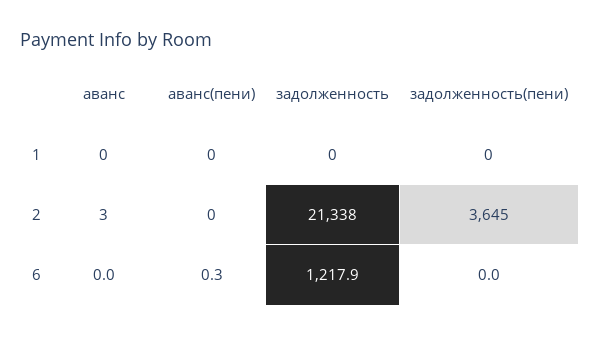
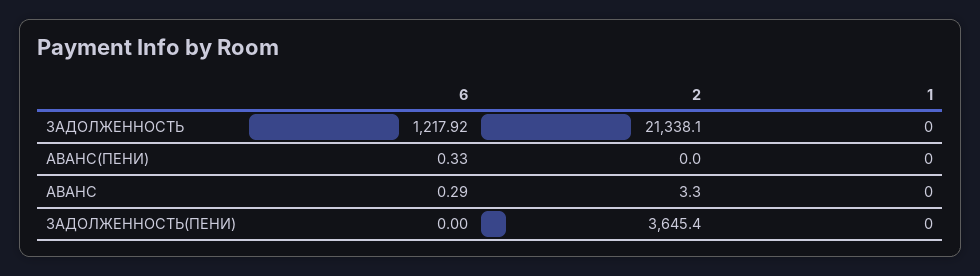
  {
    "аванс": {
      "1": 0,
      "2": 3.3,
-     "6": 0
+     "6": 0.29
    },
    "аванс(пени)": {
      "1": 0,
      "2": 0,
      "6": 0.33
    },
    "задолженность": {
      "1": 0,
      "2": 21338.1,
      "6": 1217.92
    },
    "задолженность(пени)": {
      "1": 0,
      "2": 3645.4,
      "6": 0
    }
  }

